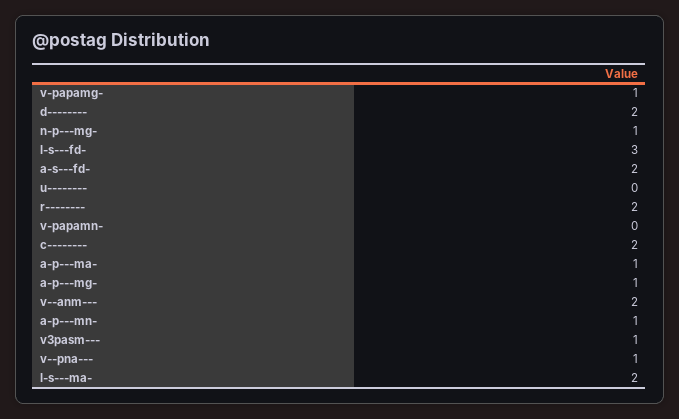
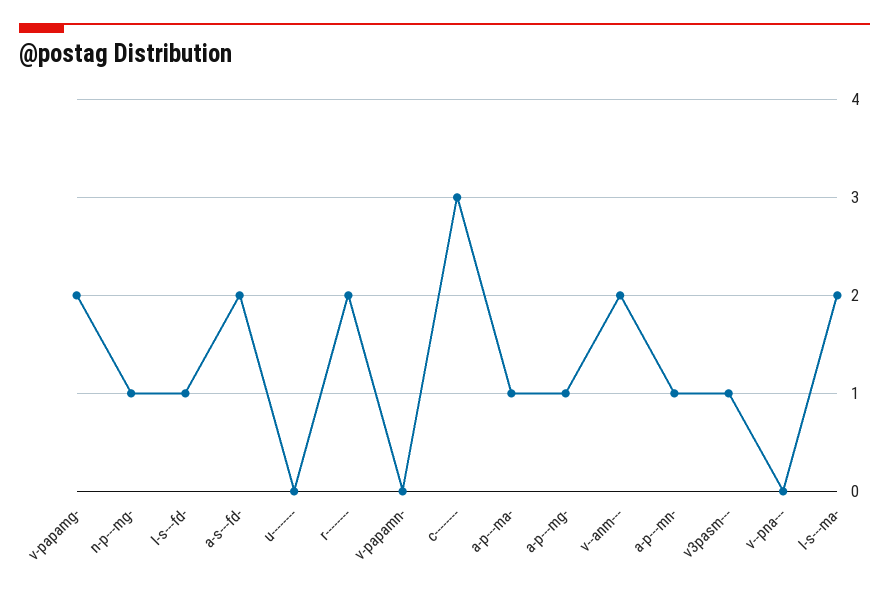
  {
-   "v-papamg-": 1,
+   "v-papamg-": 2,
-   "d--------": 2,
    "n-p---mg-": 1,
-   "l-s---fd-": 3,
+   "l-s---fd-": 1,
    "a-s---fd-": 2,
    "u--------": 0,
    "r--------": 2,
    "v-papamn-": 0,
-   "c--------": 2,
+   "c--------": 3,
    "a-p---ma-": 1,
    "a-p---mg-": 1,
    "v--anm---": 2,
    "a-p---mn-": 1,
    "v3pasm---": 1,
-   "v--pna---": 1,
+   "v--pna---": 0,
    "l-s---ma-": 2
  }

